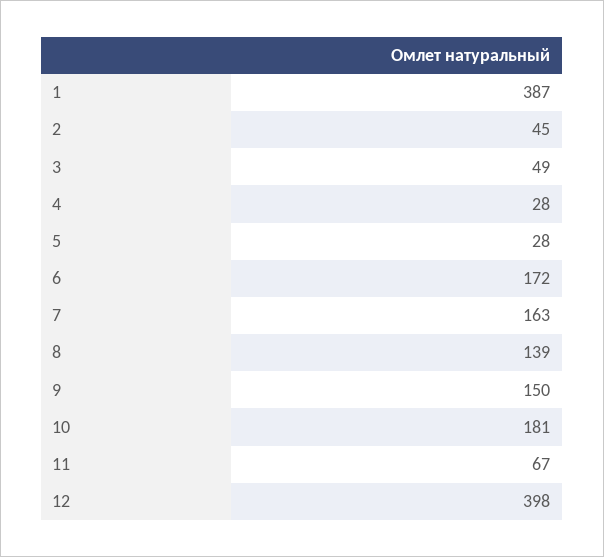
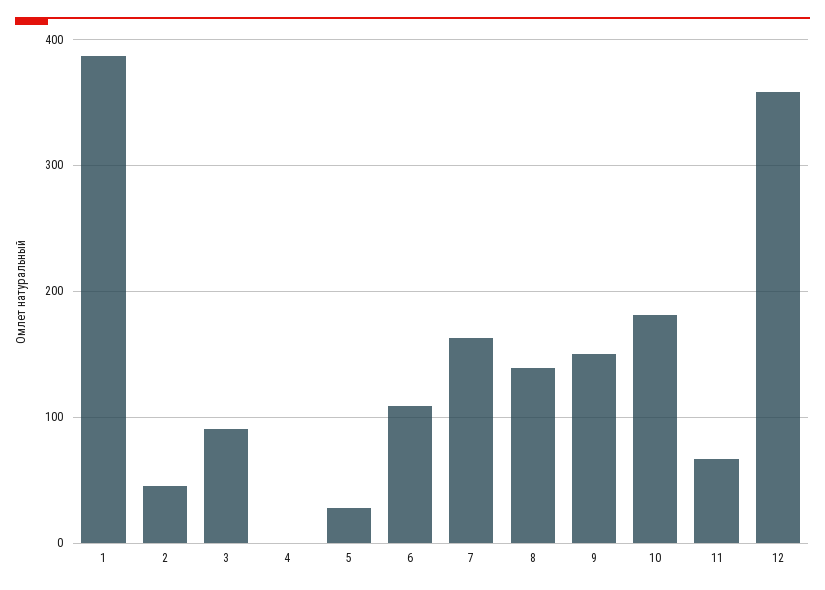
  {
    "1": 387,
    "2": 45,
-   "3": 49,
+   "3": 90,
-   "4": 28,
+   "4": 0,
    "5": 28,
-   "6": 172,
+   "6": 110,
    "7": 163,
    "8": 139,
    "9": 150,
    "10": 181,
    "11": 67,
-   "12": 398
+   "12": 360
  }

